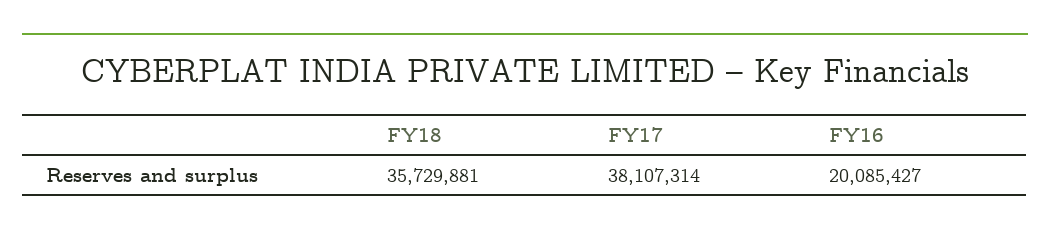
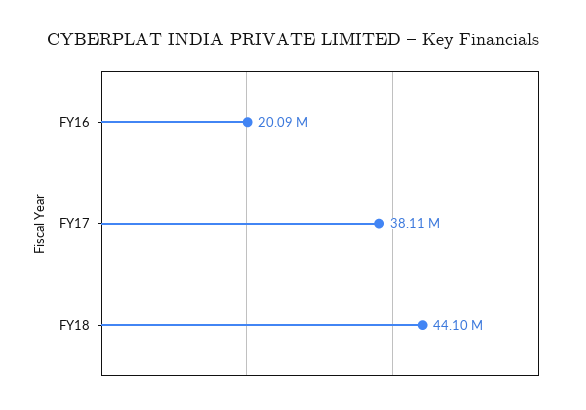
  {
-   "FY18": 35729881,
+   "FY18": 44100000,
    "FY17": 38107314,
    "FY16": 20085427
  }

